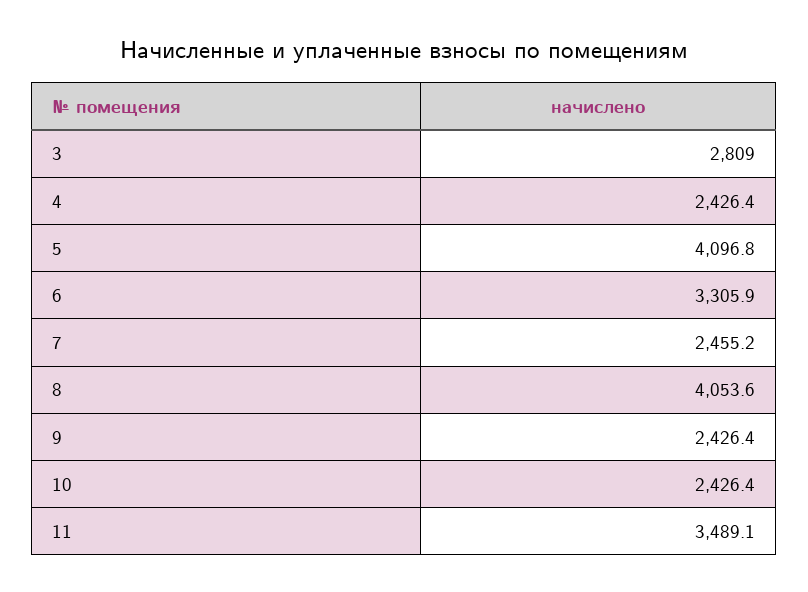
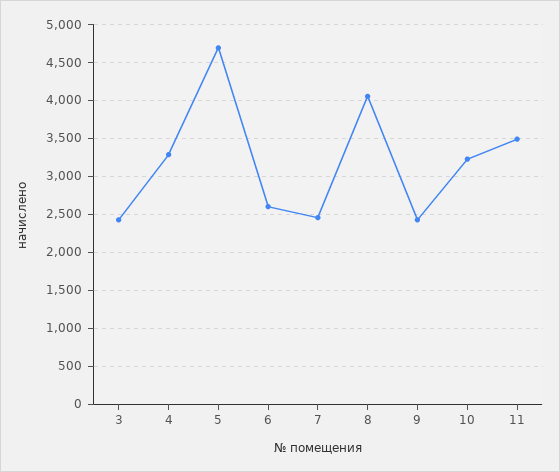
  {
-   "3": 2809,
+   "3": 2400,
-   "4": 2426.4,
+   "4": 3300,
-   "5": 4096.8,
+   "5": 4700,
-   "6": 3305.9,
+   "6": 2600,
    "7": 2455.2,
    "8": 4053.6,
    "9": 2426.4,
-   "10": 2426.4,
+   "10": 3200,
    "11": 3489.1
  }

